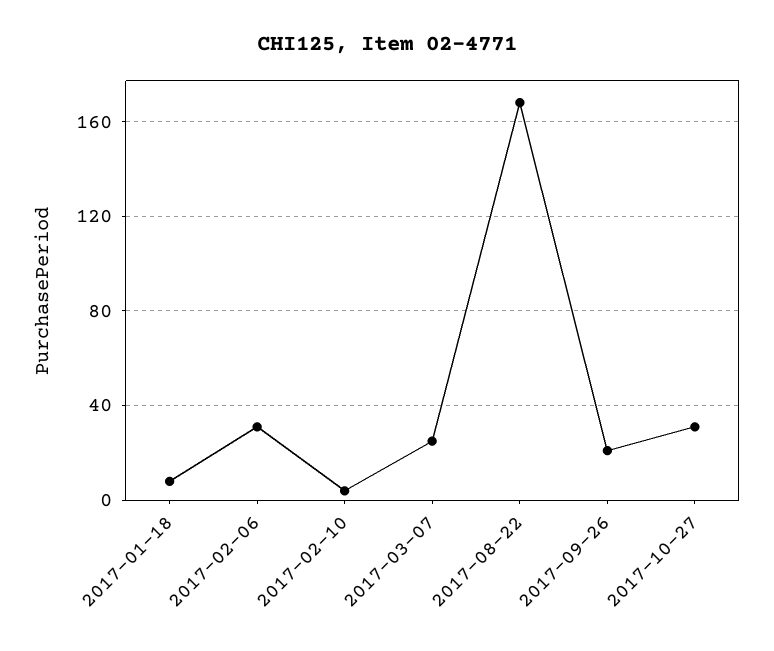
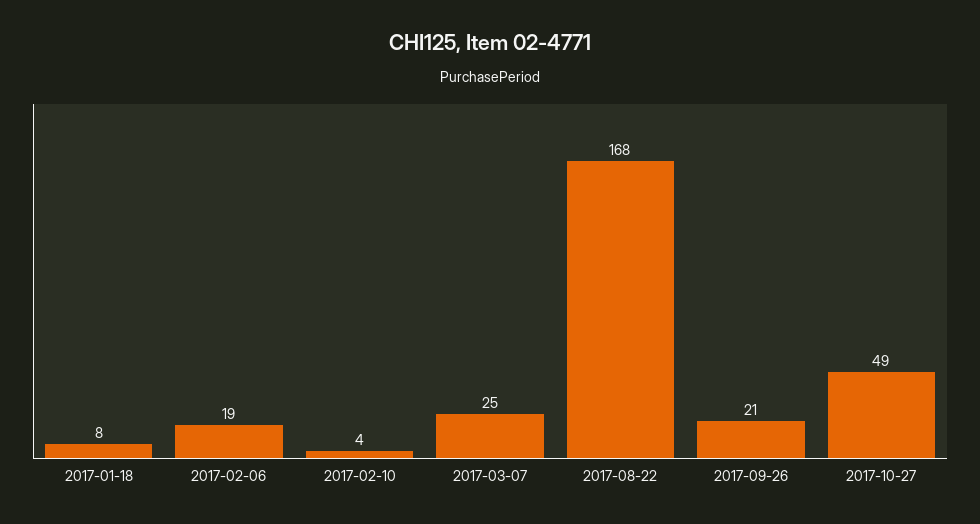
  {
    "2017-01-18": 8,
-   "2017-02-06": 30,
+   "2017-02-06": 19,
    "2017-02-10": 4,
    "2017-03-07": 25,
    "2017-08-22": 168,
    "2017-09-26": 21,
-   "2017-10-27": 30
+   "2017-10-27": 49
  }

